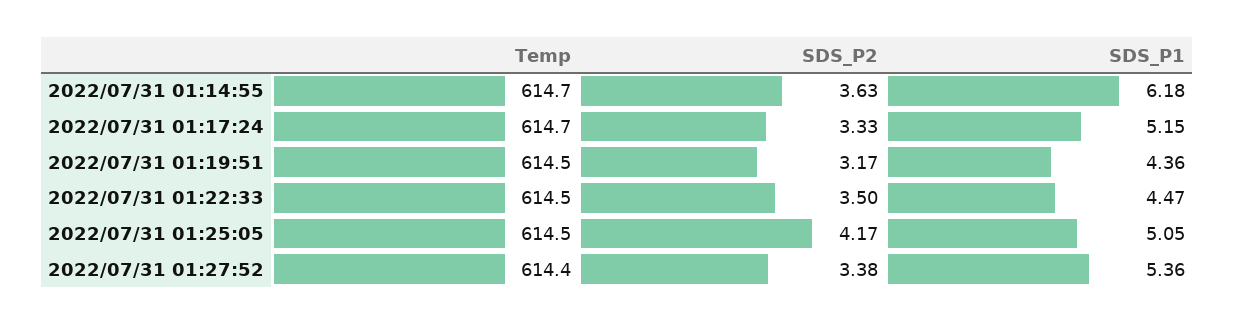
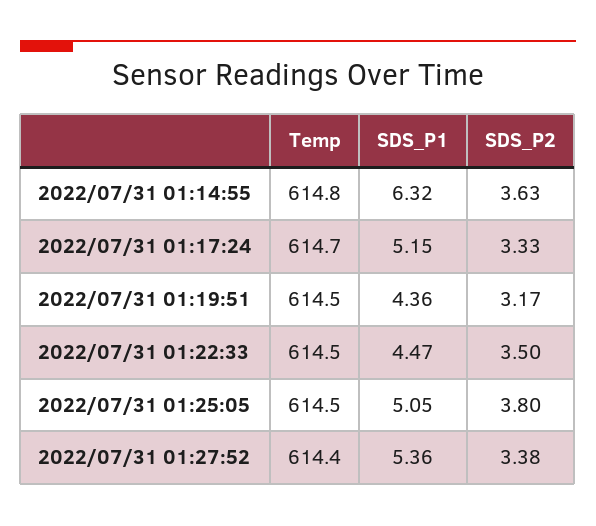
  {
    "Temp": {
-     "2022/07/31 01:14:55": 614.7,
+     "2022/07/31 01:14:55": 614.8,
      "2022/07/31 01:17:24": 614.7,
      "2022/07/31 01:19:51": 614.5,
      "2022/07/31 01:22:33": 614.5,
      "2022/07/31 01:25:05": 614.5,
      "2022/07/31 01:27:52": 614.4
    },
    "SDS_P2": {
      "2022/07/31 01:14:55": 3.63,
      "2022/07/31 01:17:24": 3.33,
      "2022/07/31 01:19:51": 3.17,
      "2022/07/31 01:22:33": 3.5,
-     "2022/07/31 01:25:05": 4.17,
+     "2022/07/31 01:25:05": 3.8,
      "2022/07/31 01:27:52": 3.38
    },
    "SDS_P1": {
-     "2022/07/31 01:14:55": 6.18,
+     "2022/07/31 01:14:55": 6.32,
      "2022/07/31 01:17:24": 5.15,
      "2022/07/31 01:19:51": 4.36,
      "2022/07/31 01:22:33": 4.47,
      "2022/07/31 01:25:05": 5.05,
      "2022/07/31 01:27:52": 5.36
    }
  }

